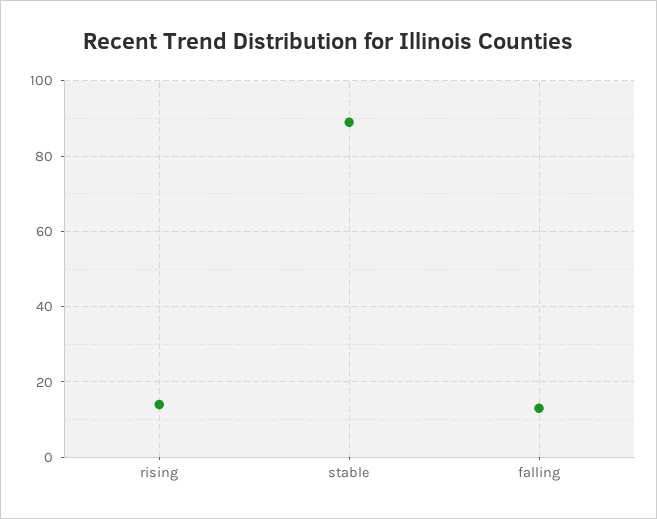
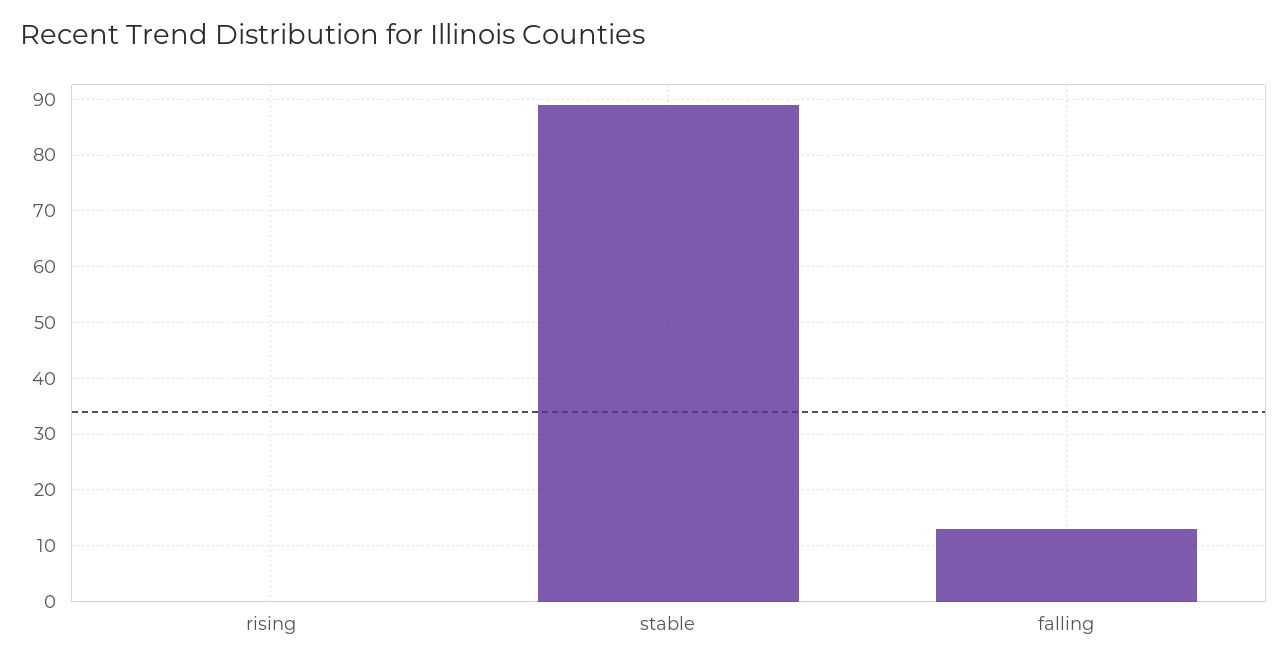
  {
-   "rising": 15,
+   "rising": 0,
    "stable": 90,
    "falling": 15
  }

